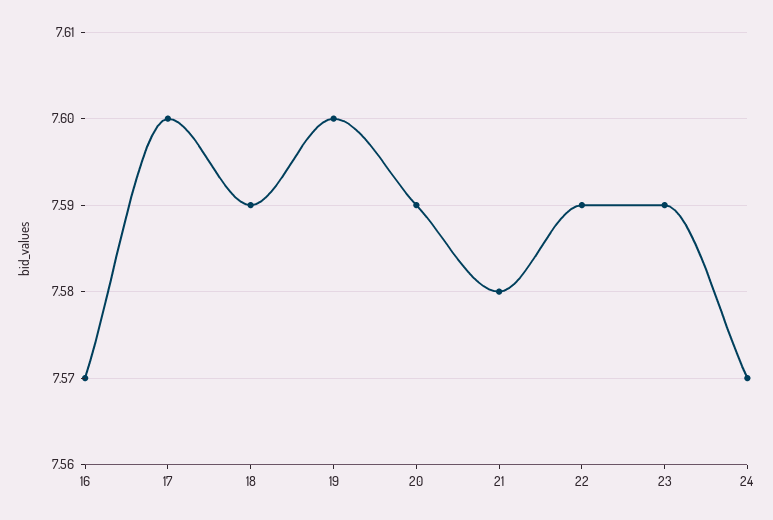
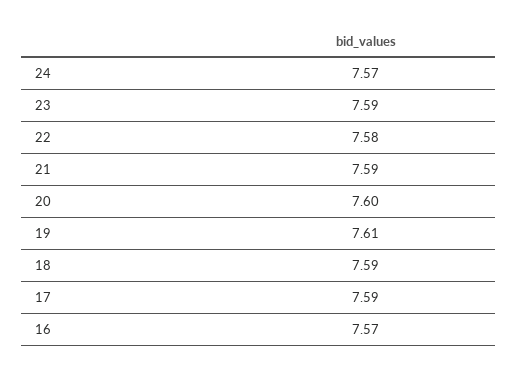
  {
    "16": 7.57,
-   "17": 7.6,
+   "17": 7.59,
    "18": 7.59,
-   "19": 7.6,
+   "19": 7.61,
-   "20": 7.59,
+   "20": 7.6,
-   "21": 7.58,
+   "21": 7.59,
-   "22": 7.59,
+   "22": 7.58,
    "23": 7.59,
    "24": 7.57
  }

